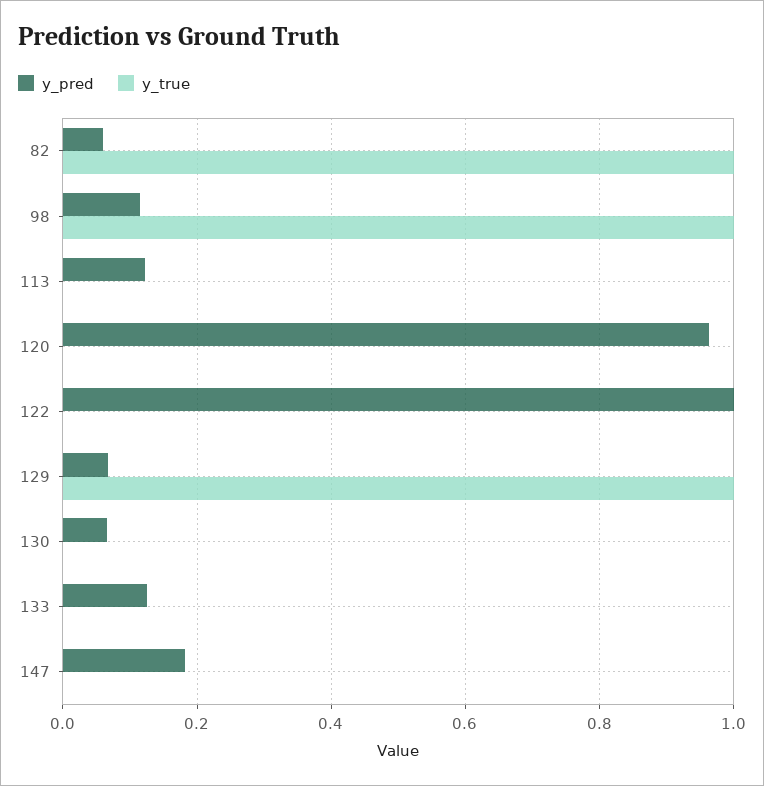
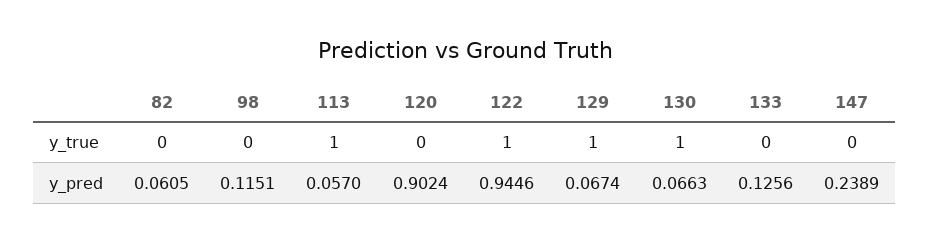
  {
    "y_pred": {
      "82": 0.0605,
      "98": 0.1151,
-     "113": 0.12,
+     "113": 0.057,
-     "120": 0.96,
+     "120": 0.9024,
-     "122": 1,
+     "122": 0.9446,
      "129": 0.0674,
      "130": 0.0663,
      "133": 0.1256,
-     "147": 0.18
+     "147": 0.2389
    },
    "y_true": {
-     "82": 1,
+     "82": 0,
-     "98": 1,
+     "98": 0,
-     "113": 0,
+     "113": 1,
      "120": 0,
-     "122": 0,
+     "122": 1,
      "129": 1,
-     "130": 0,
+     "130": 1,
      "133": 0,
      "147": 0
    }
  }

